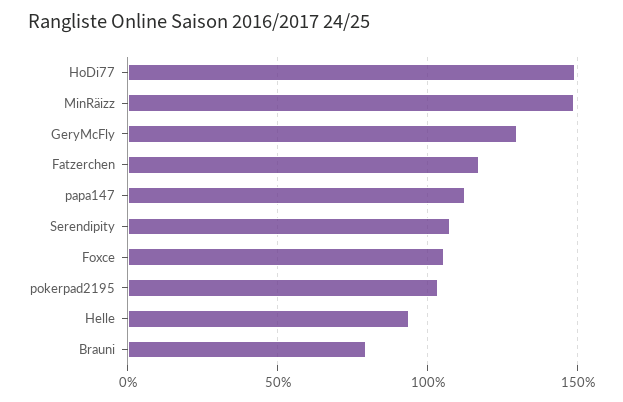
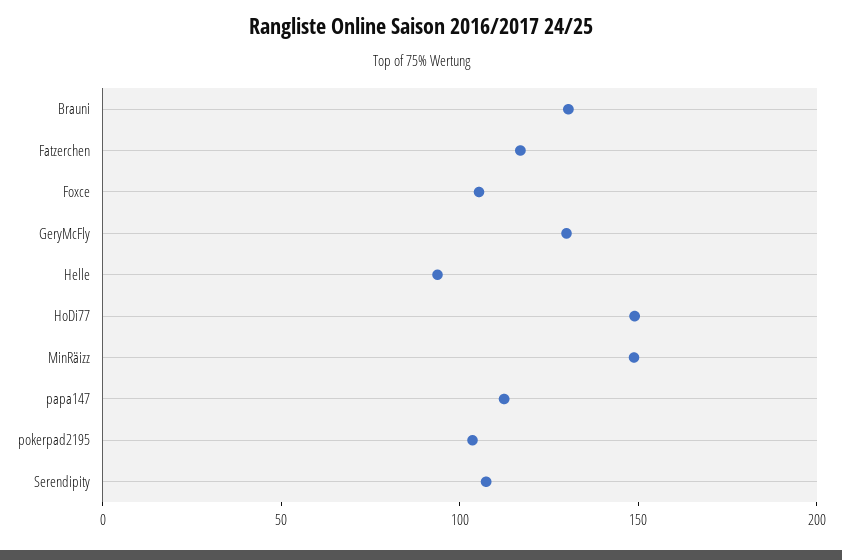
  {
    "HoDi77": 150,
    "MinRäizz": 150,
    "GeryMcFly": 130,
    "Fatzerchen": 115,
    "papa147": 110,
    "Serendipity": 105,
    "Foxce": 105,
    "pokerpad2195": 105,
    "Helle": 95,
-   "Brauni": 80
+   "Brauni": 130
  }

